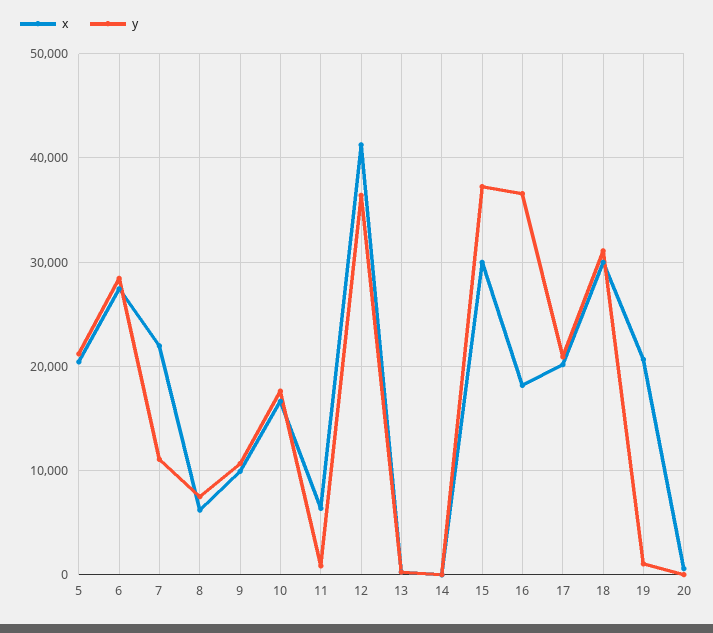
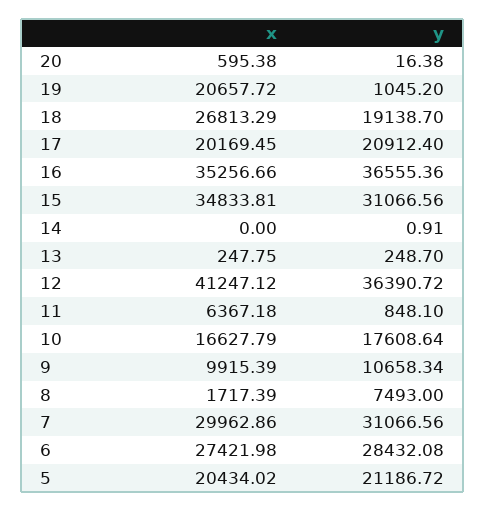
  {
    "x": {
      "5": 20434.02,
      "6": 27421.98,
-     "7": 22000,
+     "7": 29962.86,
-     "8": 6000,
+     "8": 1717.39,
      "9": 9915.39,
      "10": 16627.79,
      "11": 6367.18,
      "12": 41247.12,
      "13": 247.75,
      "14": 0,
-     "15": 30000,
+     "15": 34833.81,
-     "16": 18000,
+     "16": 35256.66,
      "17": 20169.45,
-     "18": 30000,
+     "18": 26813.29,
      "19": 20657.72,
      "20": 595.38
    },
    "y": {
      "5": 21186.72,
      "6": 28432.08,
-     "7": 11000,
+     "7": 31066.56,
      "8": 7493,
      "9": 10658.34,
      "10": 17608.64,
      "11": 848.1,
      "12": 36390.72,
      "13": 248.7,
      "14": 0.91,
-     "15": 37000,
+     "15": 31066.56,
      "16": 36555.36,
      "17": 20912.4,
-     "18": 31000,
+     "18": 19138.7,
      "19": 1045.2,
      "20": 16.38
    }
  }

